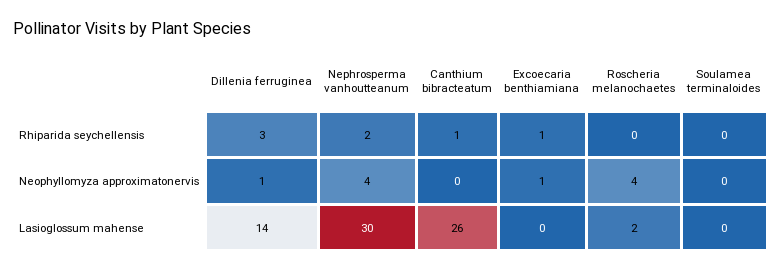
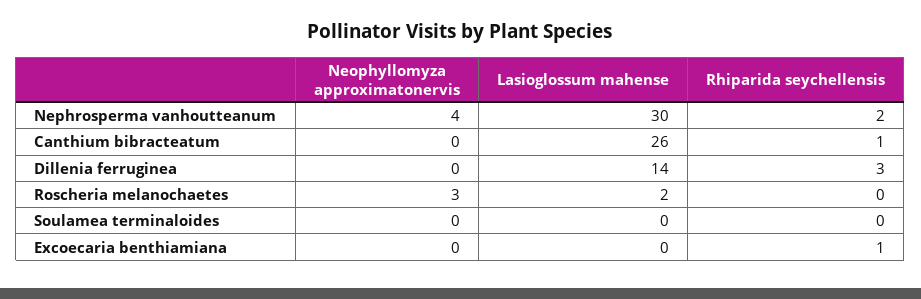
  {
    "Dillenia ferruginea": {
      "Rhiparida seychellensis": 3,
-     "Neophyllomyza approximatonervis": 1,
+     "Neophyllomyza approximatonervis": 0,
      "Lasioglossum mahense": 14
    },
    "Nephrosperma vanhoutteanum": {
      "Rhiparida seychellensis": 2,
      "Neophyllomyza approximatonervis": 4,
      "Lasioglossum mahense": 30
    },
    "Canthium bibracteatum": {
      "Rhiparida seychellensis": 1,
      "Neophyllomyza approximatonervis": 0,
      "Lasioglossum mahense": 26
    },
    "Excoecaria benthiamiana": {
      "Rhiparida seychellensis": 1,
-     "Neophyllomyza approximatonervis": 1,
+     "Neophyllomyza approximatonervis": 0,
      "Lasioglossum mahense": 0
    },
    "Roscheria melanochaetes": {
      "Rhiparida seychellensis": 0,
-     "Neophyllomyza approximatonervis": 4,
+     "Neophyllomyza approximatonervis": 3,
      "Lasioglossum mahense": 2
    },
    "Soulamea terminaloides": {
      "Rhiparida seychellensis": 0,
      "Neophyllomyza approximatonervis": 0,
      "Lasioglossum mahense": 0
    }
  }

